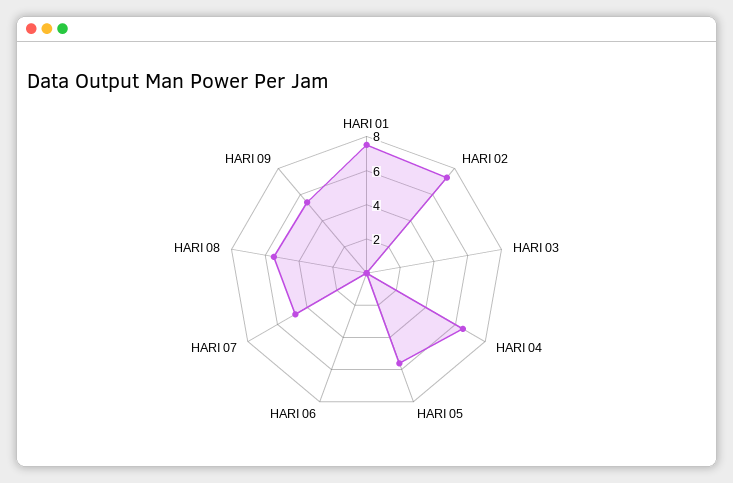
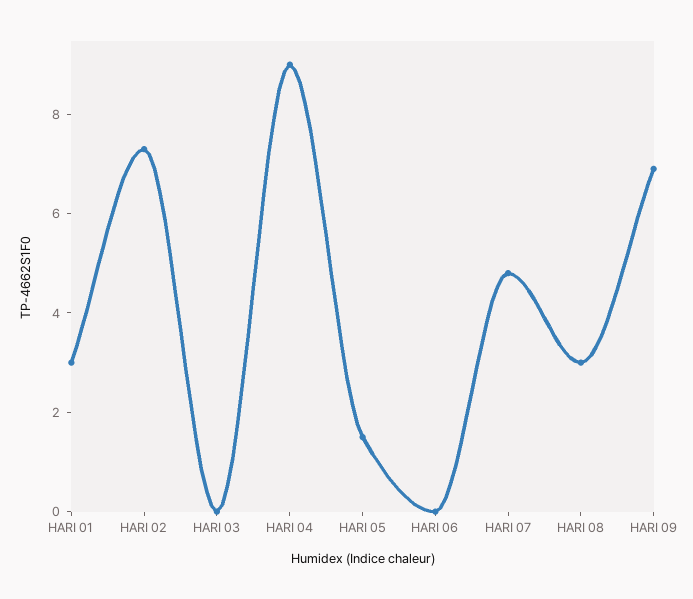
  {
-   "HARI 01": 7.5,
+   "HARI 01": 3,
    "HARI 02": 7.5,
    "HARI 03": 0,
-   "HARI 04": 6.5,
+   "HARI 04": 9,
-   "HARI 05": 5.5,
+   "HARI 05": 1.5,
    "HARI 06": 0,
    "HARI 07": 5,
-   "HARI 08": 5.5,
+   "HARI 08": 3,
-   "HARI 09": 5.5
+   "HARI 09": 7
  }

